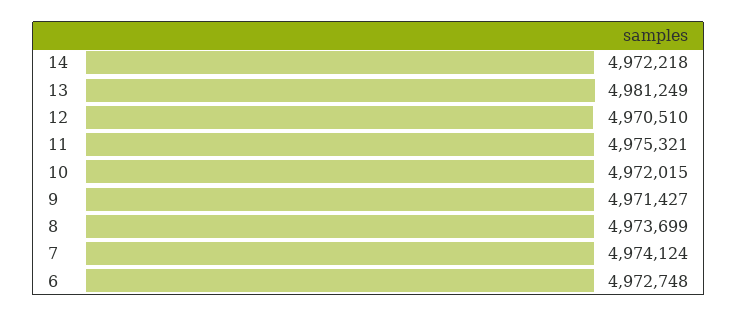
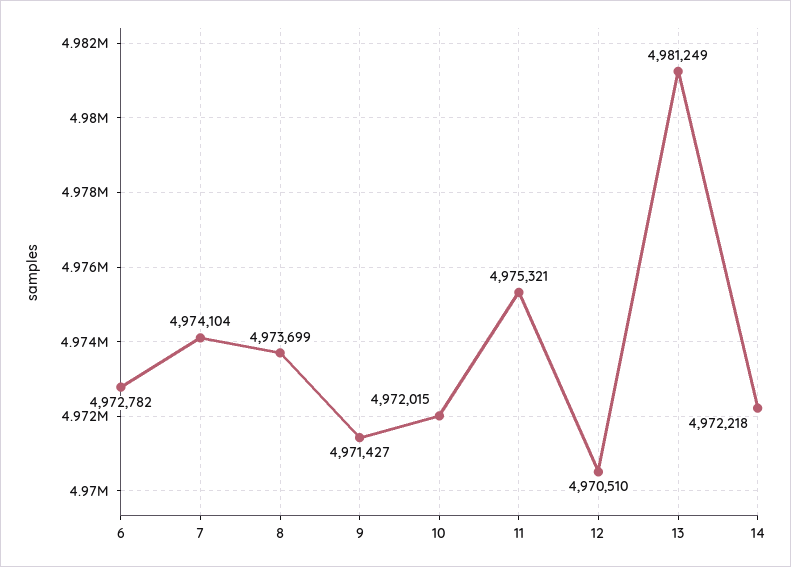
  {
    "14": 4972218,
    "13": 4981249,
    "12": 4970510,
    "11": 4975321,
    "10": 4972015,
    "9": 4971427,
    "8": 4973699,
-   "7": 4974124,
+   "7": 4974104,
-   "6": 4972748
+   "6": 4972782
  }

